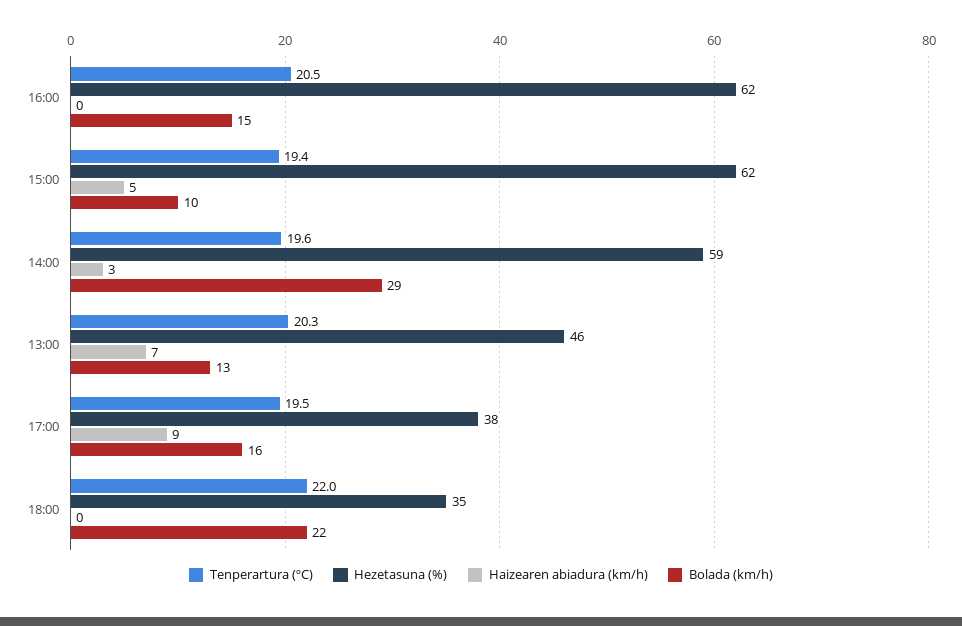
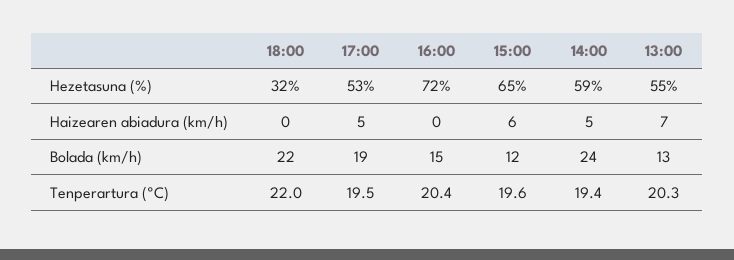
  {
    "Tenperartura (ºC)": {
-     "16:00": 20.5,
+     "16:00": 20.4,
-     "15:00": 19.4,
+     "15:00": 19.6,
-     "14:00": 19.6,
+     "14:00": 19.4,
      "13:00": 20.3,
      "17:00": 19.5,
      "18:00": 22
    },
    "Hezetasuna (%)": {
-     "16:00": 62,
+     "16:00": 72,
-     "15:00": 62,
+     "15:00": 65,
      "14:00": 59,
-     "13:00": 46,
+     "13:00": 55,
-     "17:00": 38,
+     "17:00": 53,
-     "18:00": 35
+     "18:00": 32
    },
    "Haizearen abiadura (km/h)": {
      "16:00": 0,
-     "15:00": 5,
+     "15:00": 6,
-     "14:00": 3,
+     "14:00": 5,
      "13:00": 7,
-     "17:00": 9,
+     "17:00": 5,
      "18:00": 0
    },
    "Bolada (km/h)": {
      "16:00": 15,
-     "15:00": 10,
+     "15:00": 12,
-     "14:00": 29,
+     "14:00": 24,
      "13:00": 13,
-     "17:00": 16,
+     "17:00": 19,
      "18:00": 22
    }
  }

